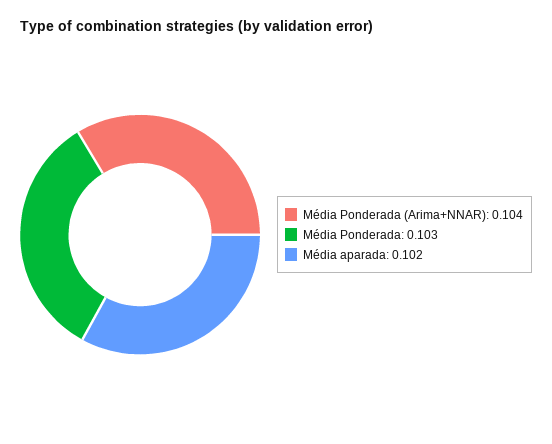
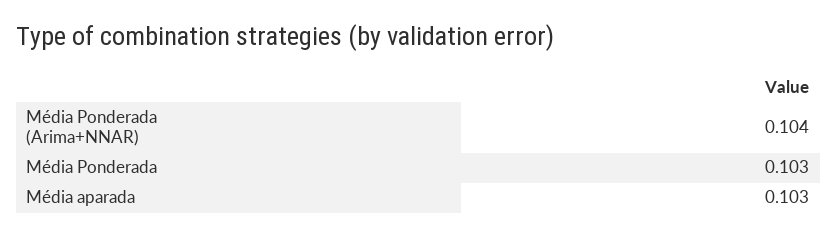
  {
    "Média Ponderada (Arima+NNAR)": 0.104,
    "Média Ponderada": 0.103,
-   "Média aparada": 0.102
+   "Média aparada": 0.103
  }

